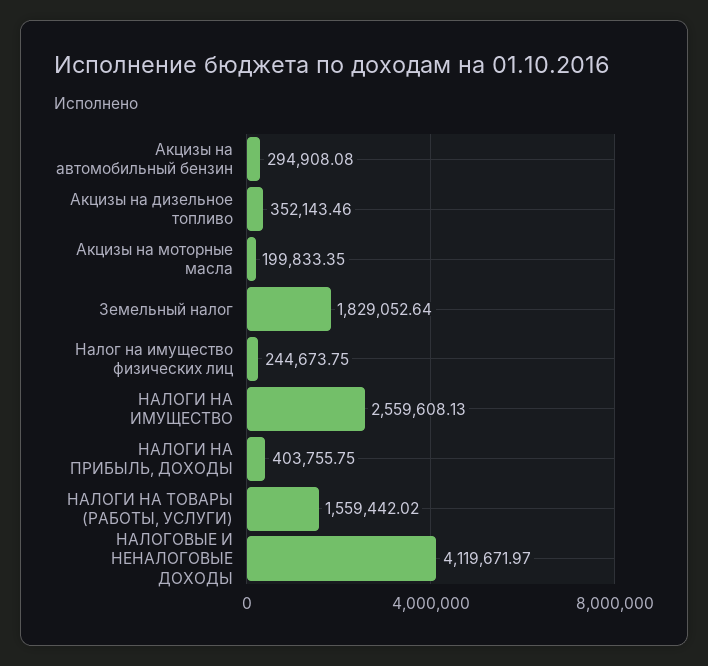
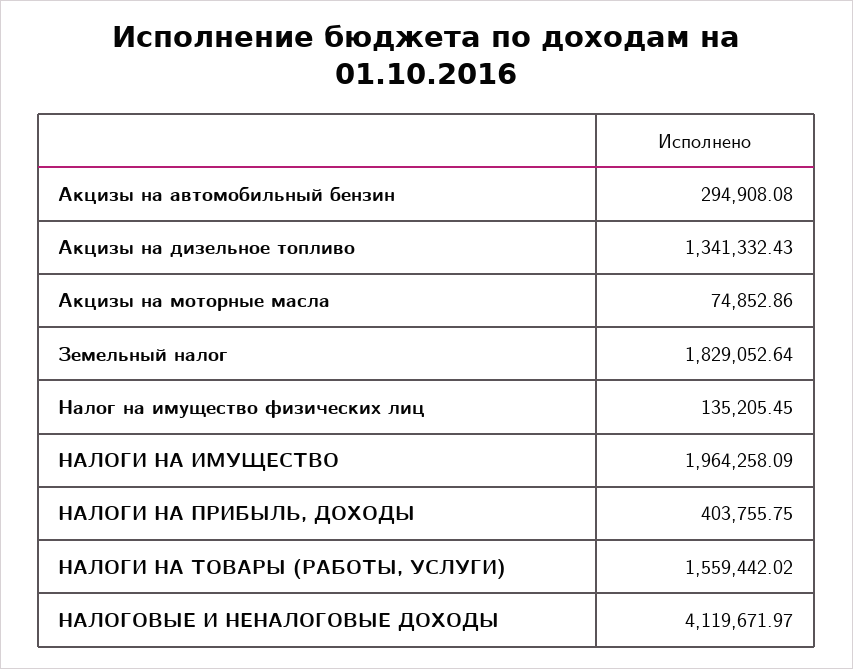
  {
    "Акцизы на автомобильный бензин": 294908.08,
-   "Акцизы на дизельное топливо": 352143.46,
+   "Акцизы на дизельное топливо": 1341332.43,
-   "Акцизы на моторные масла": 199833.35,
+   "Акцизы на моторные масла": 74852.86,
    "Земельный налог": 1829052.64,
-   "Налог на имущество физических лиц": 244673.75,
+   "Налог на имущество физических лиц": 135205.45,
-   "НАЛОГИ НА ИМУЩЕСТВО": 2559608.13,
+   "НАЛОГИ НА ИМУЩЕСТВО": 1964258.09,
    "НАЛОГИ НА ПРИБЫЛЬ, ДОХОДЫ": 403755.75,
    "НАЛОГИ НА ТОВАРЫ (РАБОТЫ, УСЛУГИ)": 1559442.02,
    "НАЛОГОВЫЕ И НЕНАЛОГОВЫЕ ДОХОДЫ": 4119671.97
  }

